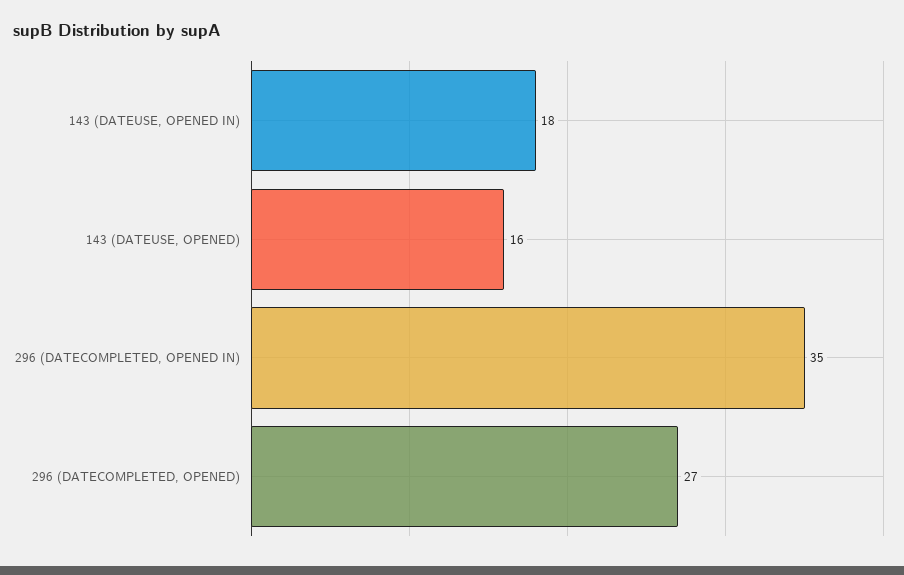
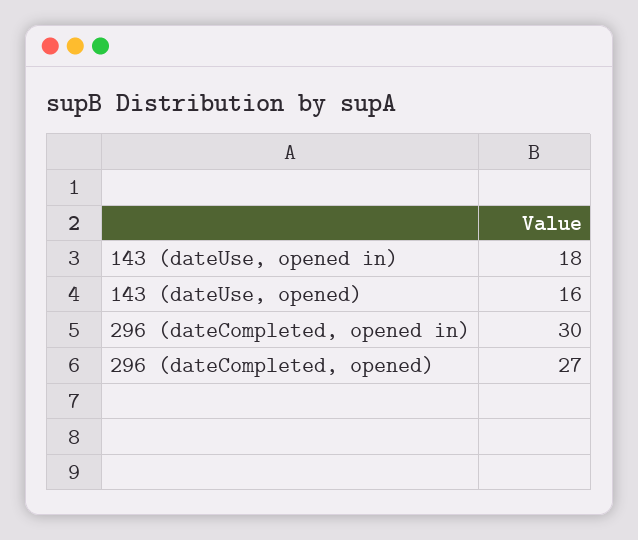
  {
    "143 (DATEUSE, OPENED IN)": 18,
    "143 (DATEUSE, OPENED)": 16,
-   "296 (DATECOMPLETED, OPENED IN)": 35,
+   "296 (DATECOMPLETED, OPENED IN)": 30,
    "296 (DATECOMPLETED, OPENED)": 27
  }

